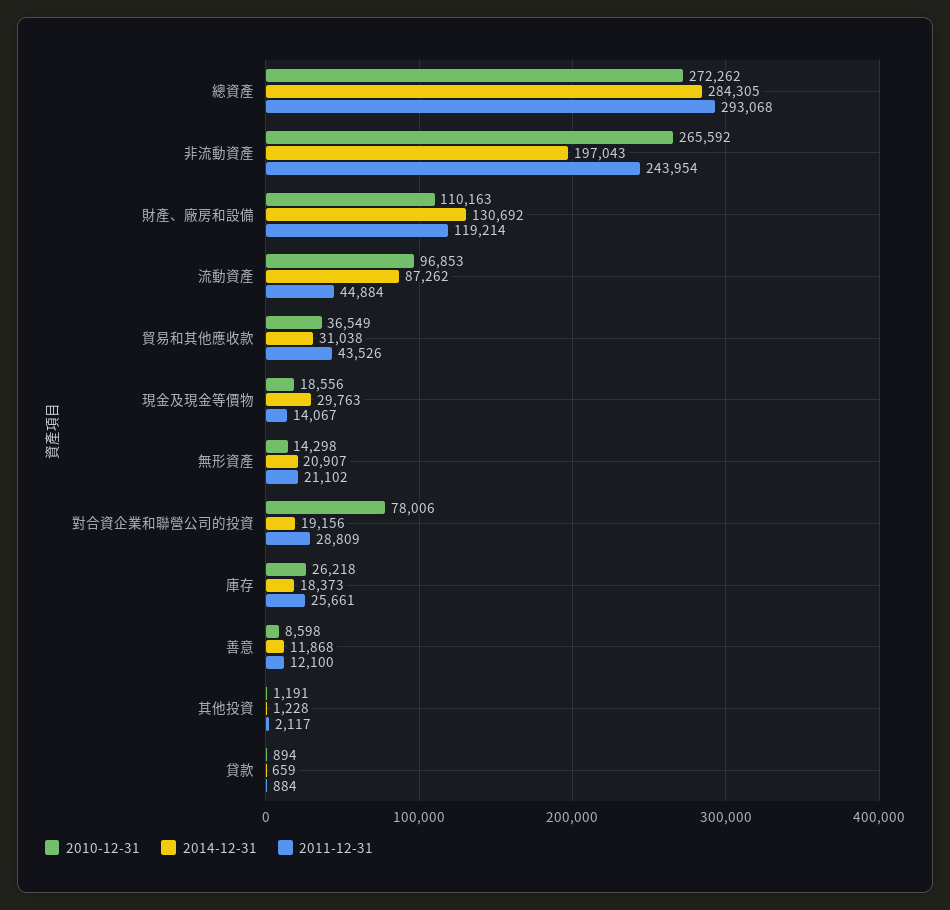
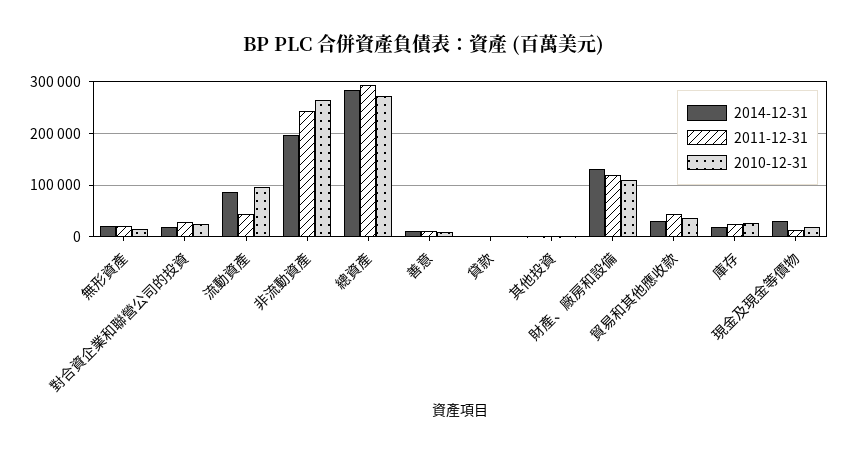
  {
    "2010-12-31": {
      "總資產": 272262,
      "非流動資產": 265592,
      "財產、廠房和設備": 110163,
      "流動資產": 96853,
      "貿易和其他應收款": 36549,
      "現金及現金等價物": 18556,
      "無形資產": 14298,
-     "對合資企業和聯營公司的投資": 78006,
+     "對合資企業和聯營公司的投資": 20000,
      "庫存": 26218,
      "善意": 8598,
      "其他投資": 1191,
      "貸款": 894
    },
    "2014-12-31": {
      "總資產": 284305,
      "非流動資產": 197043,
      "財產、廠房和設備": 130692,
      "流動資產": 87262,
      "貿易和其他應收款": 31038,
      "現金及現金等價物": 29763,
      "無形資產": 20907,
      "對合資企業和聯營公司的投資": 19156,
      "庫存": 18373,
      "善意": 11868,
      "其他投資": 1228,
      "貸款": 659
    },
    "2011-12-31": {
      "總資產": 293068,
      "非流動資產": 243954,
      "財產、廠房和設備": 119214,
      "流動資產": 44884,
      "貿易和其他應收款": 43526,
      "現金及現金等價物": 14067,
      "無形資產": 21102,
      "對合資企業和聯營公司的投資": 28809,
      "庫存": 25661,
      "善意": 12100,
      "其他投資": 2117,
      "貸款": 884
    }
  }

